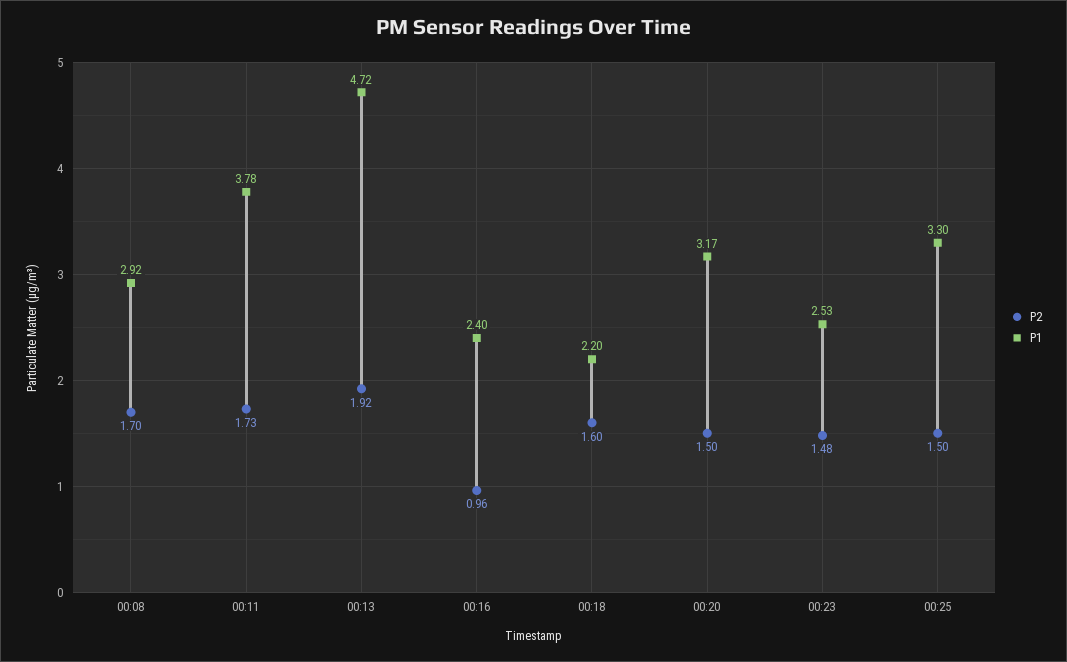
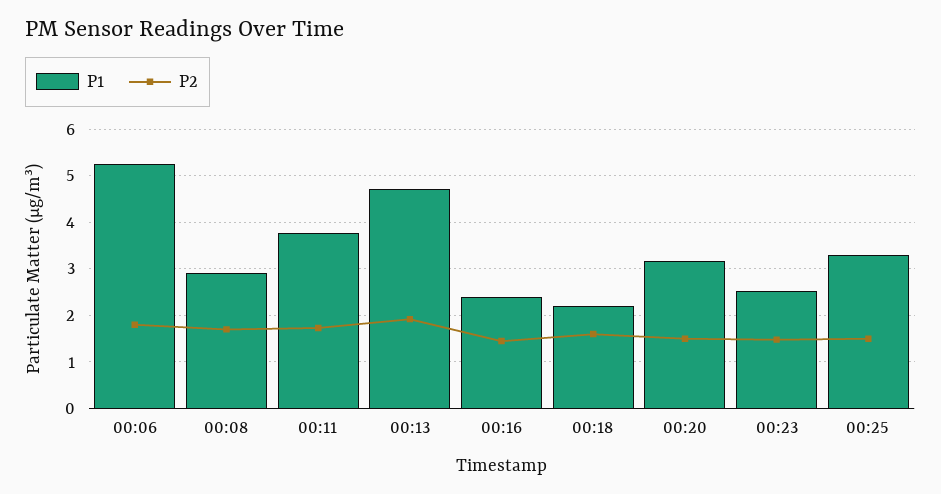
  {
    "P2": {
      "00:08": 1.7,
      "00:11": 1.73,
      "00:13": 1.92,
-     "00:16": 0.96,
+     "00:16": 1.4,
      "00:18": 1.6,
      "00:20": 1.5,
      "00:23": 1.48,
-     "00:25": 1.5
+     "00:25": 1.5,
+     "00:06": 1.8
    },
    "P1": {
      "00:08": 2.92,
      "00:11": 3.78,
      "00:13": 4.72,
      "00:16": 2.4,
      "00:18": 2.2,
      "00:20": 3.17,
      "00:23": 2.53,
-     "00:25": 3.3
+     "00:25": 3.3,
+     "00:06": 5.2
    }
  }

